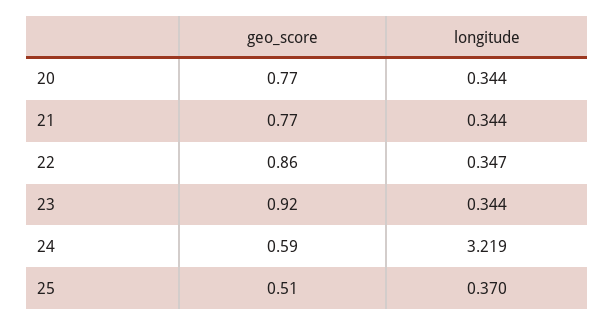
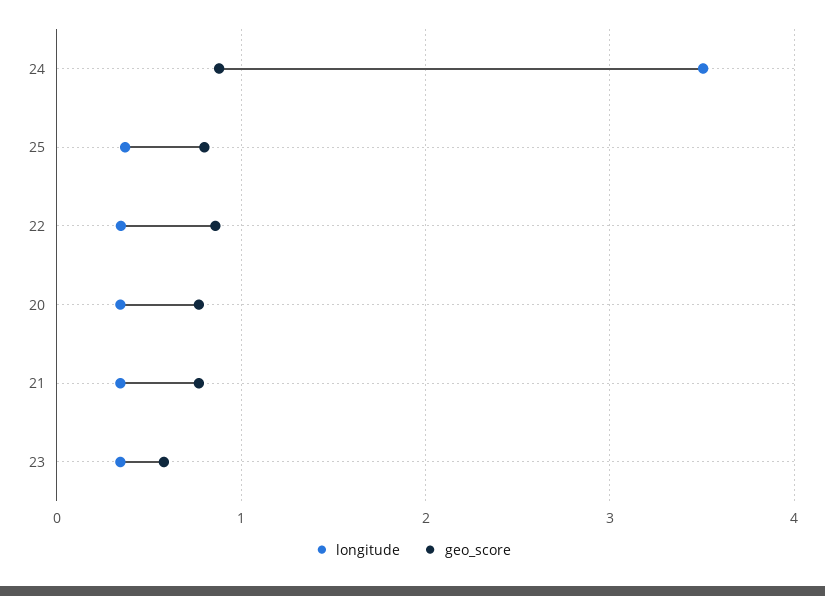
  {
    "geo_score": {
      "20": 0.77,
      "21": 0.77,
      "22": 0.86,
-     "23": 0.92,
+     "23": 0.6,
-     "24": 0.59,
+     "24": 0.9,
-     "25": 0.51
+     "25": 0.8
    },
    "longitude": {
      "20": 0.344,
      "21": 0.344,
      "22": 0.347,
      "23": 0.344,
-     "24": 3.219,
+     "24": 3.5,
      "25": 0.37
    }
  }

